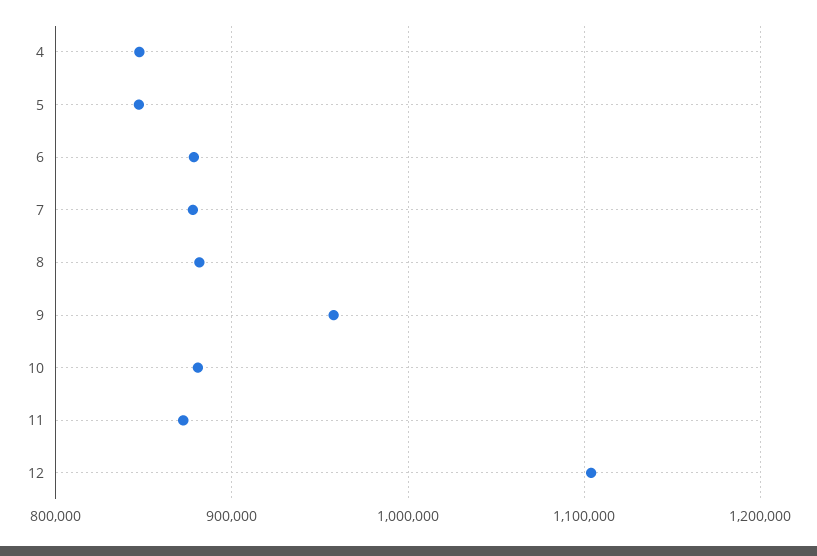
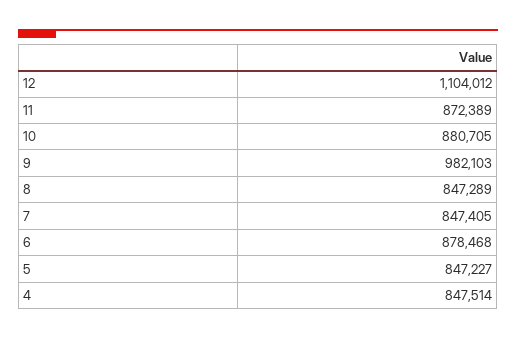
  {
    "4": 847514,
    "5": 847227,
    "6": 878468,
-   "7": 880000,
+   "7": 847405,
-   "8": 880000,
+   "8": 847289,
-   "9": 960000,
+   "9": 982103,
    "10": 880705,
    "11": 872389,
    "12": 1104012
  }

